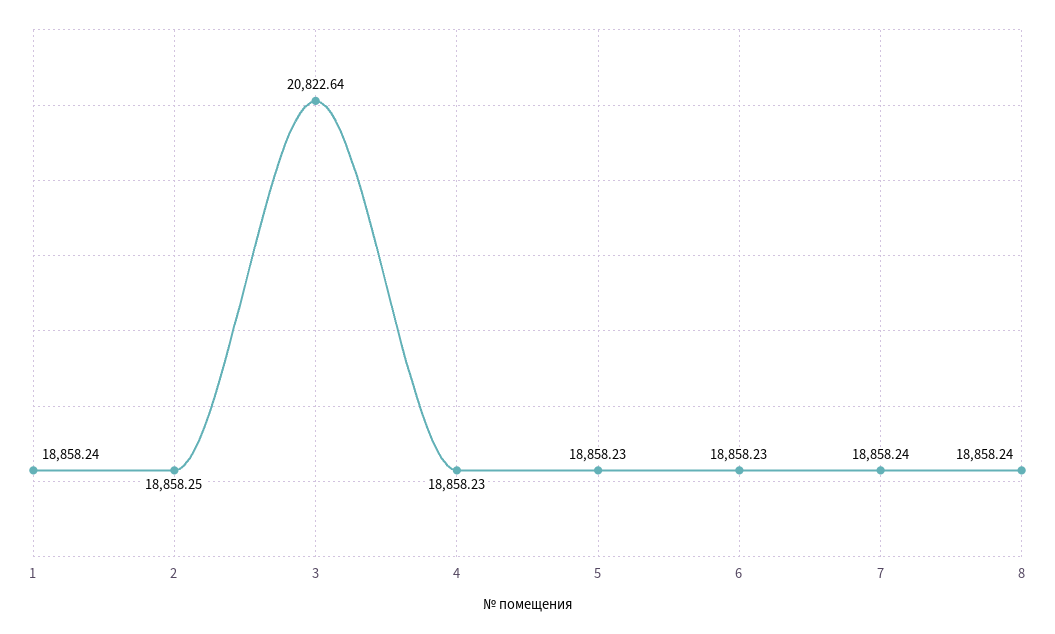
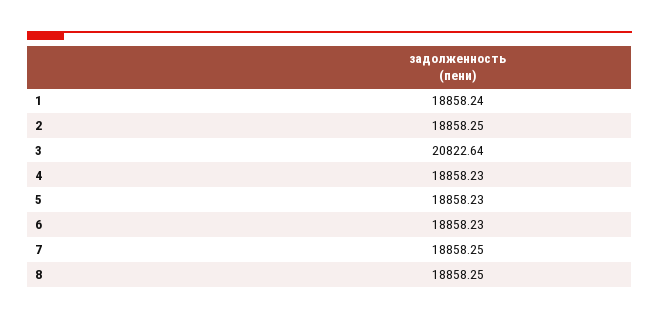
  {
    "1": 18858.24,
    "2": 18858.25,
    "3": 20822.64,
    "4": 18858.23,
    "5": 18858.23,
    "6": 18858.23,
-   "7": 18858.24,
+   "7": 18858.25,
-   "8": 18858.24
+   "8": 18858.25
  }

